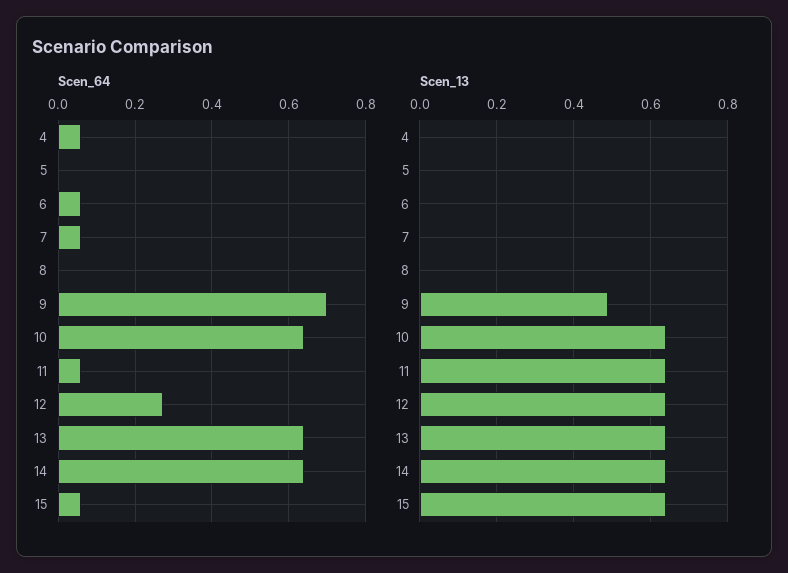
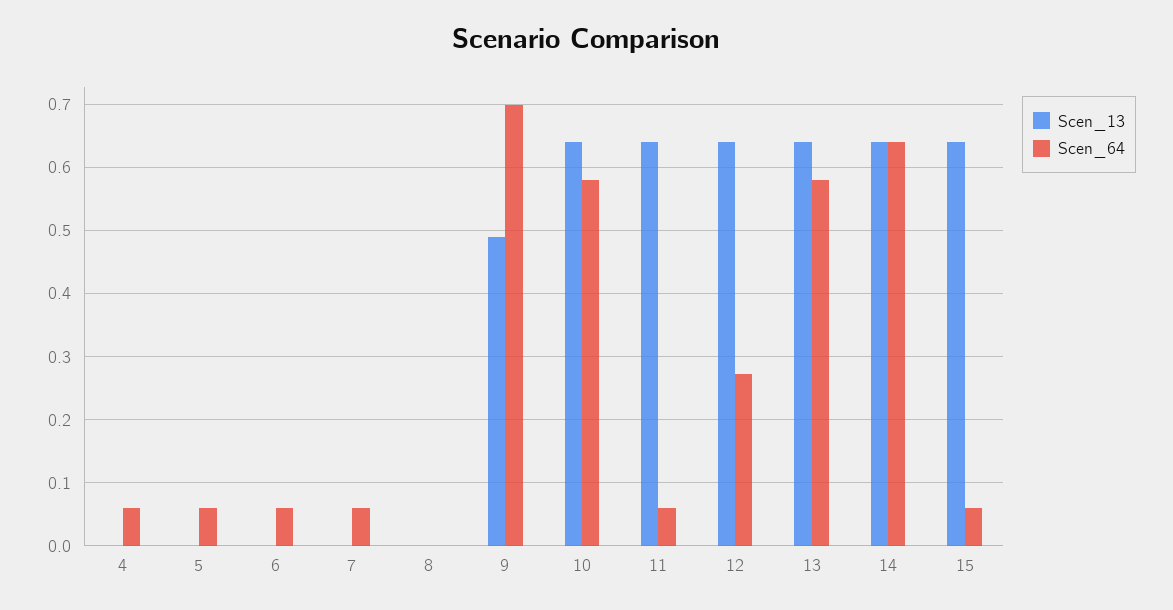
  {
    "Scen_64": {
      "4": 0.06,
-     "5": 0,
+     "5": 0.06,
      "6": 0.06,
      "7": 0.06,
      "8": 0,
      "9": 0.7,
-     "10": 0.64,
+     "10": 0.58,
      "11": 0.06,
      "12": 0.27,
-     "13": 0.64,
+     "13": 0.58,
      "14": 0.64,
      "15": 0.06
    },
    "Scen_13": {
      "4": 0,
      "5": 0,
      "6": 0,
      "7": 0,
      "8": 0,
      "9": 0.49,
      "10": 0.64,
      "11": 0.64,
      "12": 0.64,
      "13": 0.64,
      "14": 0.64,
      "15": 0.64
    }
  }

